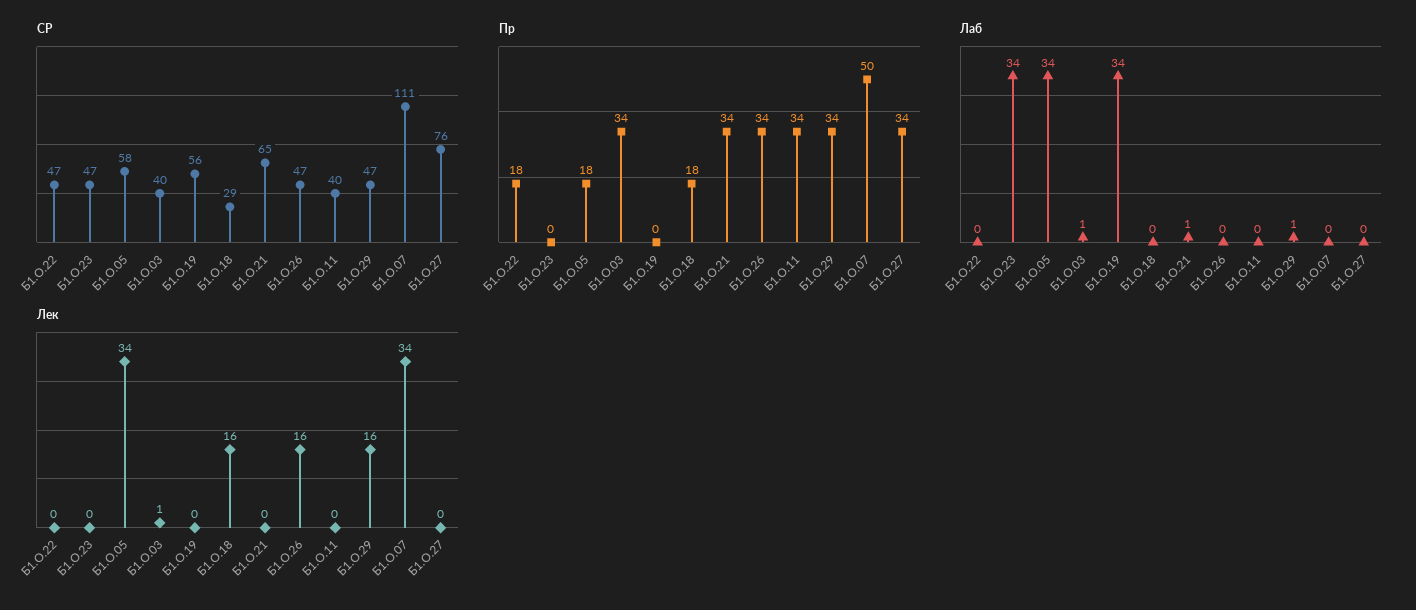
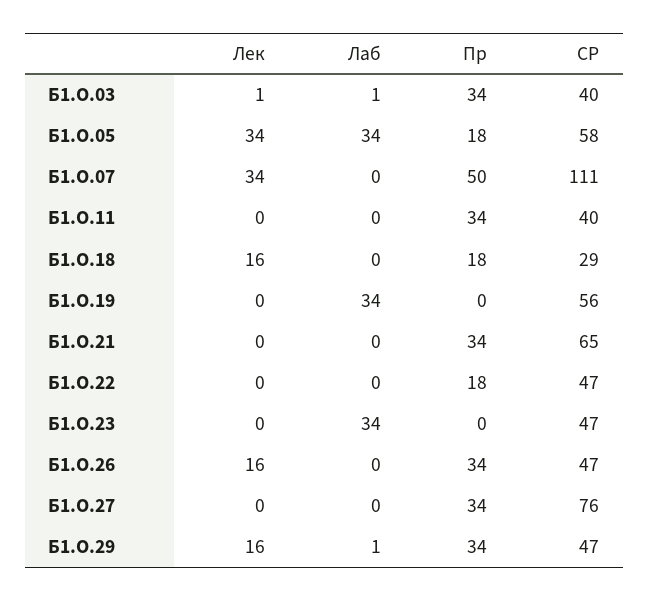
  {
    "СР": {
      "Б1.О.22": 47,
      "Б1.О.23": 47,
      "Б1.О.05": 58,
      "Б1.О.03": 40,
      "Б1.О.19": 56,
      "Б1.О.18": 29,
      "Б1.О.21": 65,
      "Б1.О.26": 47,
      "Б1.О.11": 40,
      "Б1.О.29": 47,
      "Б1.О.07": 111,
      "Б1.О.27": 76
    },
    "Пр": {
      "Б1.О.22": 18,
      "Б1.О.23": 0,
      "Б1.О.05": 18,
      "Б1.О.03": 34,
      "Б1.О.19": 0,
      "Б1.О.18": 18,
      "Б1.О.21": 34,
      "Б1.О.26": 34,
      "Б1.О.11": 34,
      "Б1.О.29": 34,
      "Б1.О.07": 50,
      "Б1.О.27": 34
    },
    "Лаб": {
      "Б1.О.22": 0,
      "Б1.О.23": 34,
      "Б1.О.05": 34,
      "Б1.О.03": 1,
      "Б1.О.19": 34,
      "Б1.О.18": 0,
-     "Б1.О.21": 1,
+     "Б1.О.21": 0,
      "Б1.О.26": 0,
      "Б1.О.11": 0,
      "Б1.О.29": 1,
      "Б1.О.07": 0,
      "Б1.О.27": 0
    },
    "Лек": {
      "Б1.О.22": 0,
      "Б1.О.23": 0,
      "Б1.О.05": 34,
      "Б1.О.03": 1,
      "Б1.О.19": 0,
      "Б1.О.18": 16,
      "Б1.О.21": 0,
      "Б1.О.26": 16,
      "Б1.О.11": 0,
      "Б1.О.29": 16,
      "Б1.О.07": 34,
      "Б1.О.27": 0
    }
  }

